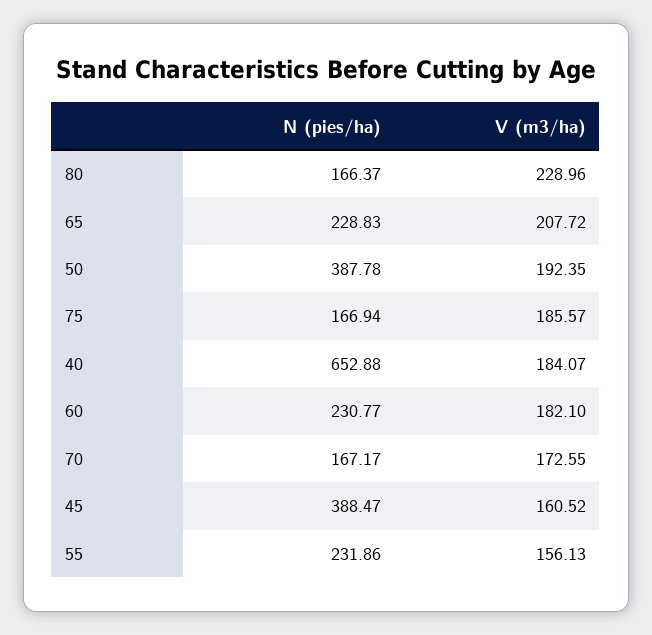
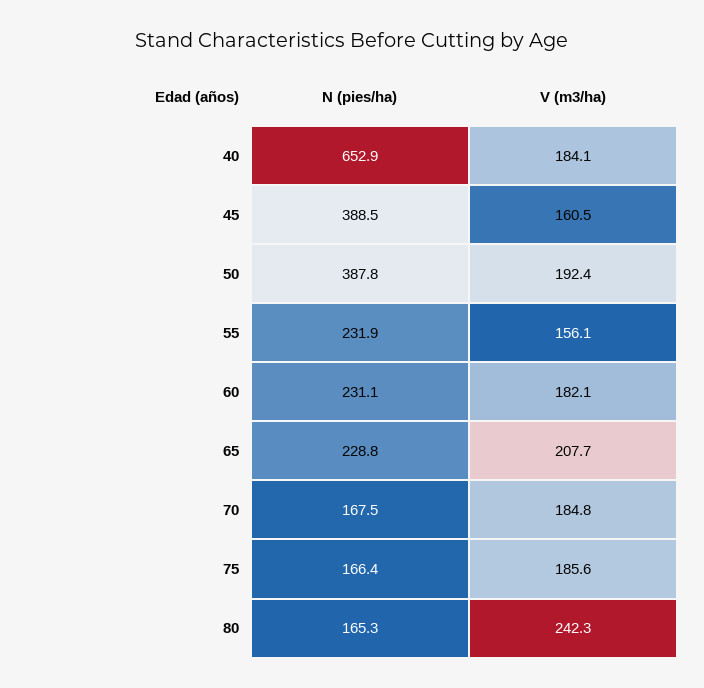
  {
    "N (pies/ha)": {
-     "80": 166.37,
+     "80": 165.3,
      "65": 228.83,
      "50": 387.78,
-     "75": 166.94,
+     "75": 166.4,
      "40": 652.88,
-     "60": 230.77,
+     "60": 231.1,
-     "70": 167.17,
+     "70": 167.5,
      "45": 388.47,
      "55": 231.86
    },
    "V (m3/ha)": {
-     "80": 228.96,
+     "80": 242.3,
      "65": 207.72,
      "50": 192.35,
      "75": 185.57,
      "40": 184.07,
      "60": 182.1,
-     "70": 172.55,
+     "70": 184.8,
      "45": 160.52,
      "55": 156.13
    }
  }

